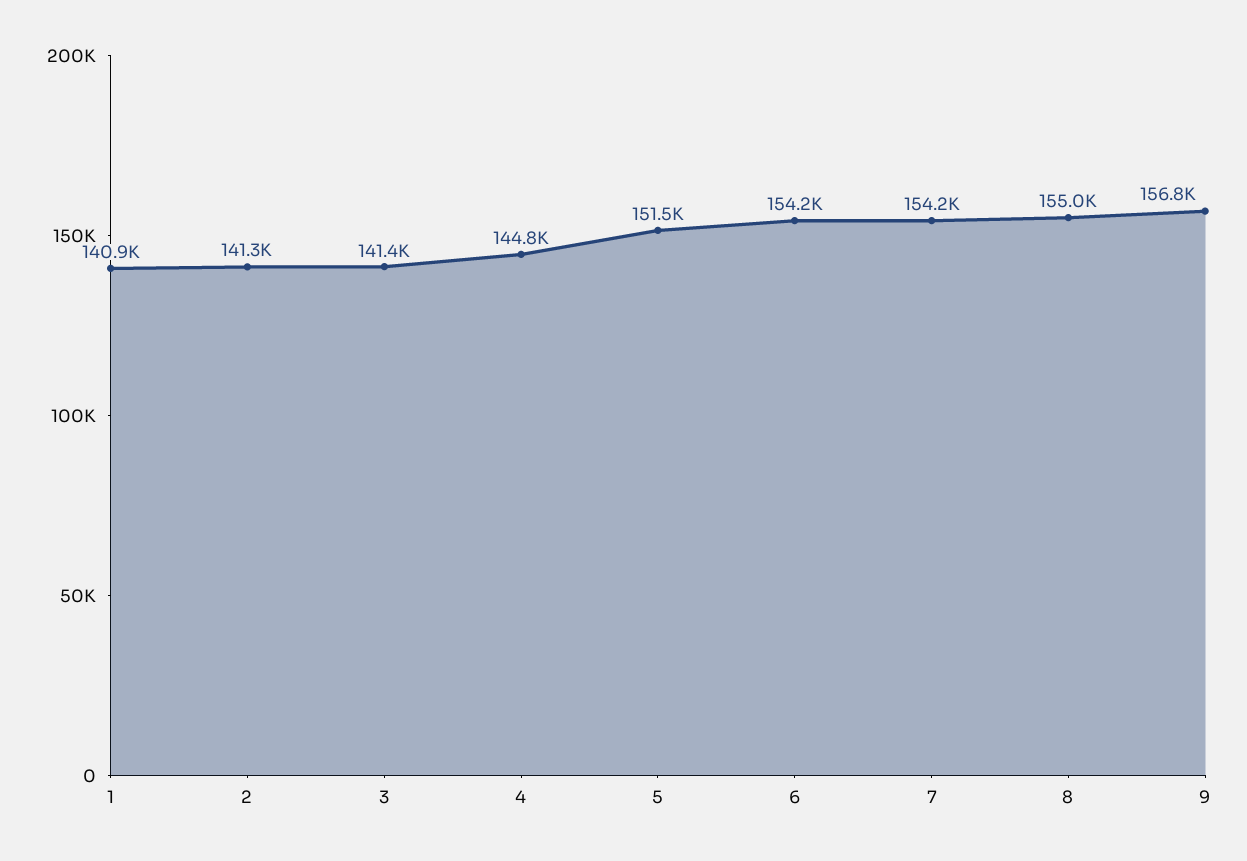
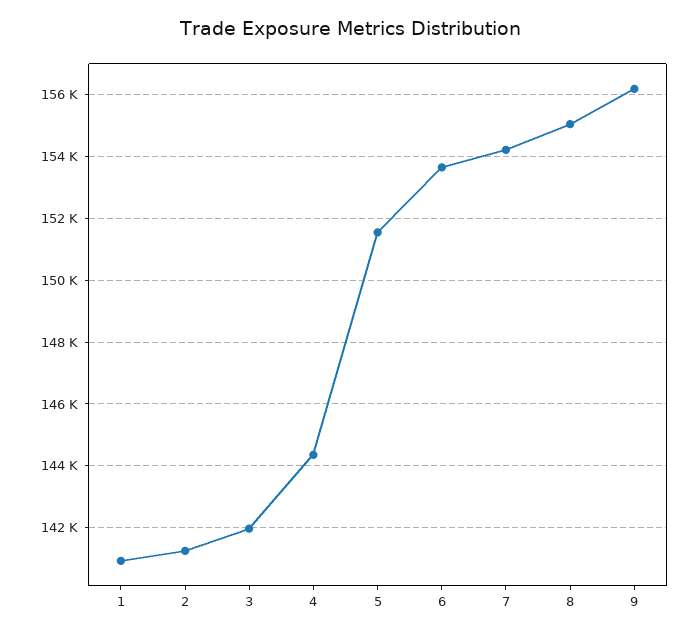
  {
    "1": 140900,
    "2": 141300,
-   "3": 141400,
+   "3": 142000,
-   "4": 144800,
+   "4": 144400,
    "5": 151500,
-   "6": 154200,
+   "6": 153600,
    "7": 154200,
    "8": 155000,
-   "9": 156800
+   "9": 156200
  }

